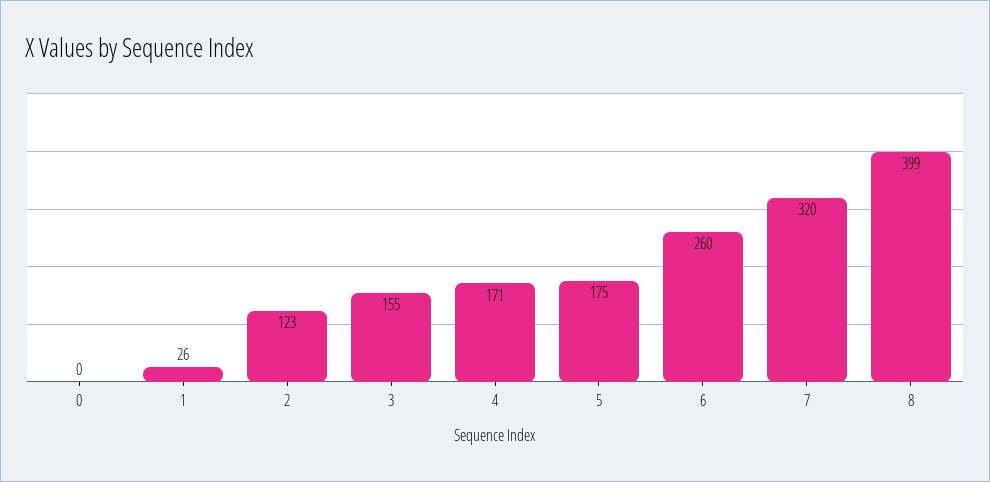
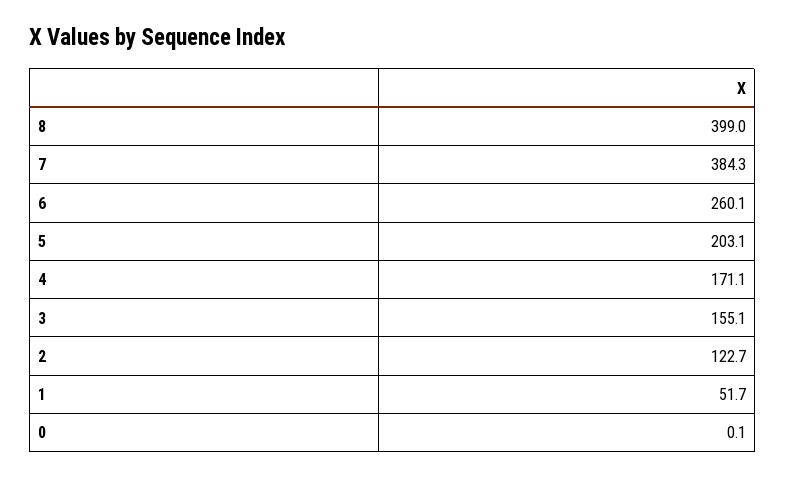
  {
    "0": 0.1,
-   "1": 26,
+   "1": 51.7,
    "2": 122.7,
    "3": 155.1,
    "4": 171.1,
-   "5": 175,
+   "5": 203.1,
    "6": 260.1,
-   "7": 320,
+   "7": 384.3,
    "8": 399
  }

